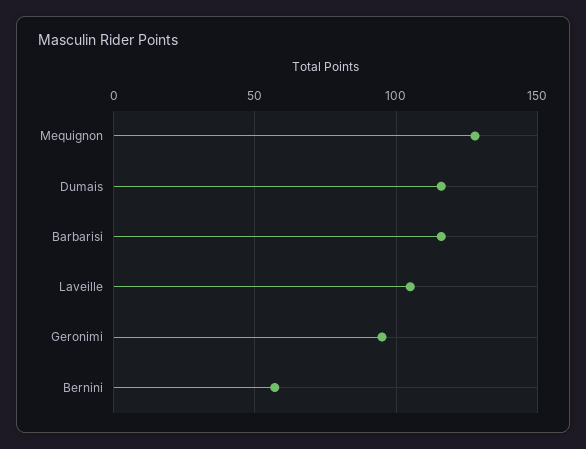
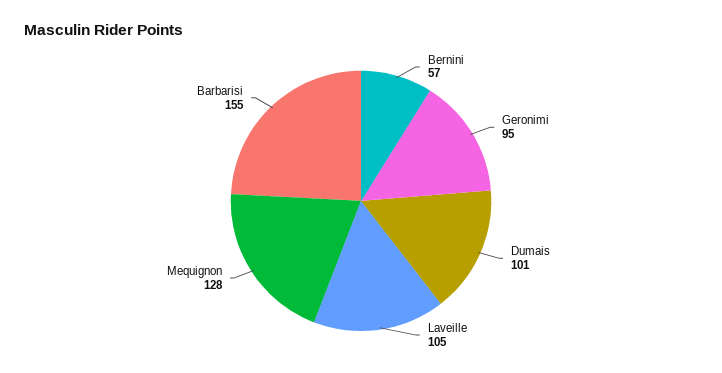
  {
    "Mequignon": 128,
-   "Dumais": 115,
+   "Dumais": 101,
-   "Barbarisi": 115,
+   "Barbarisi": 155,
    "Laveille": 105,
    "Geronimi": 95,
    "Bernini": 57
  }

